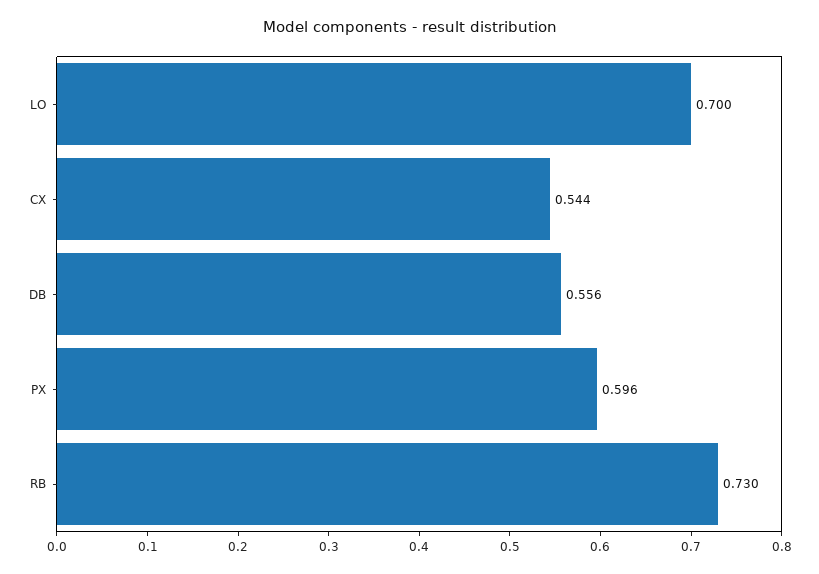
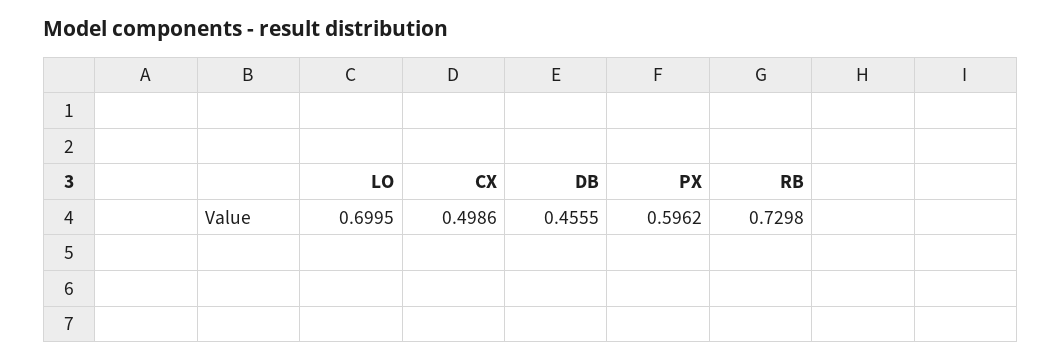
  {
    "LO": 0.6995,
-   "CX": 0.544,
+   "CX": 0.4986,
-   "DB": 0.556,
+   "DB": 0.4555,
    "PX": 0.5962,
    "RB": 0.7298
  }

